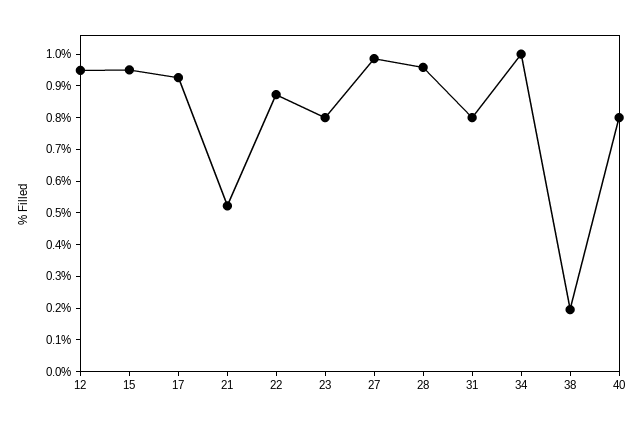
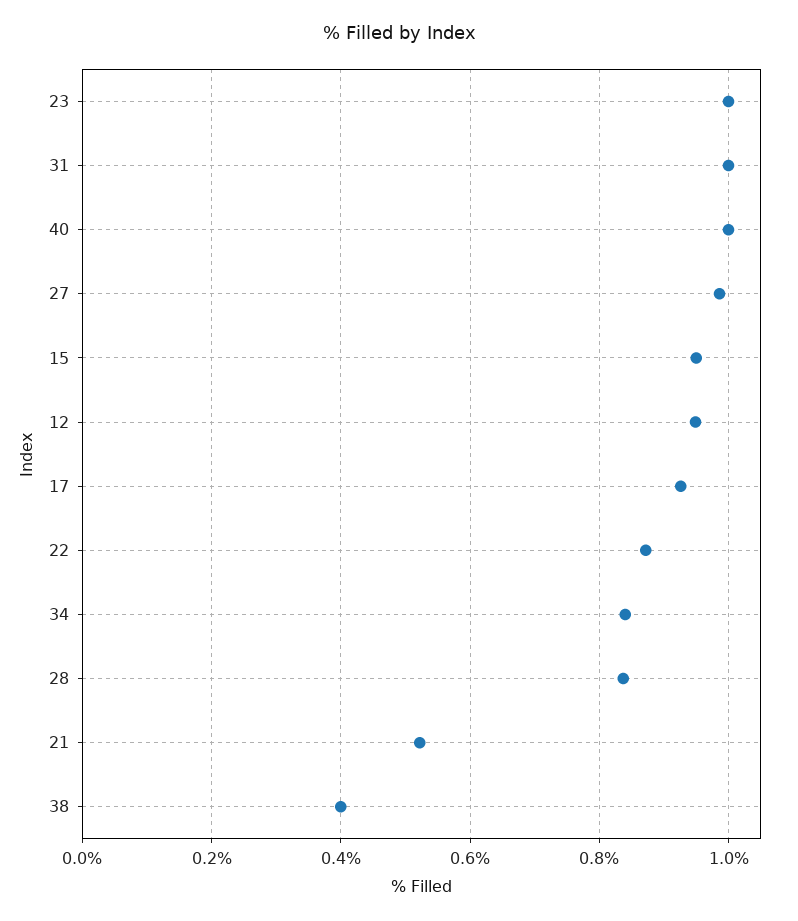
  {
    "12": 0.94,
    "15": 0.96,
    "17": 0.92,
    "21": 0.52,
    "22": 0.88,
-   "23": 0.8,
+   "23": 1,
    "27": 0.98,
-   "28": 0.95,
+   "28": 0.84,
-   "31": 0.8,
+   "31": 1,
-   "34": 1,
+   "34": 0.84,
-   "38": 0.2,
+   "38": 0.4,
-   "40": 0.8
+   "40": 1
  }

